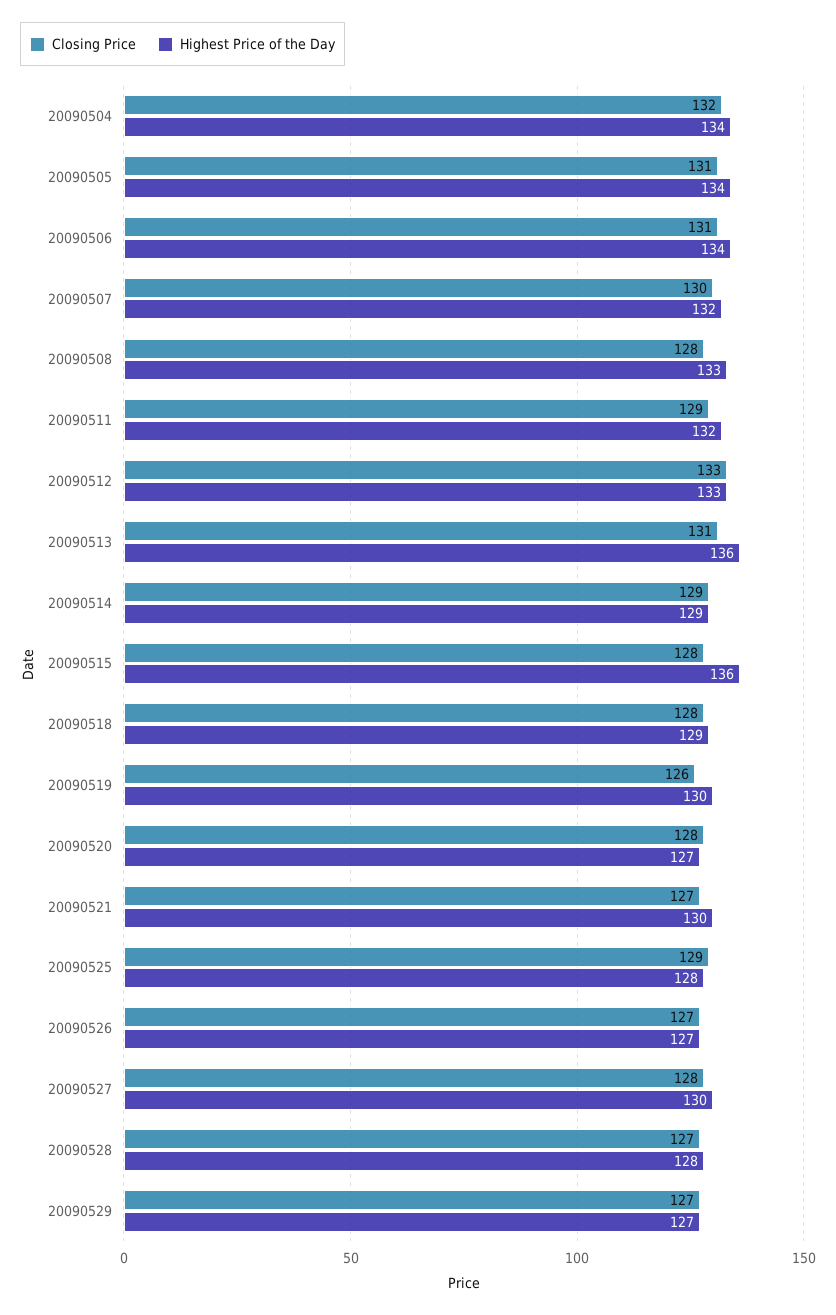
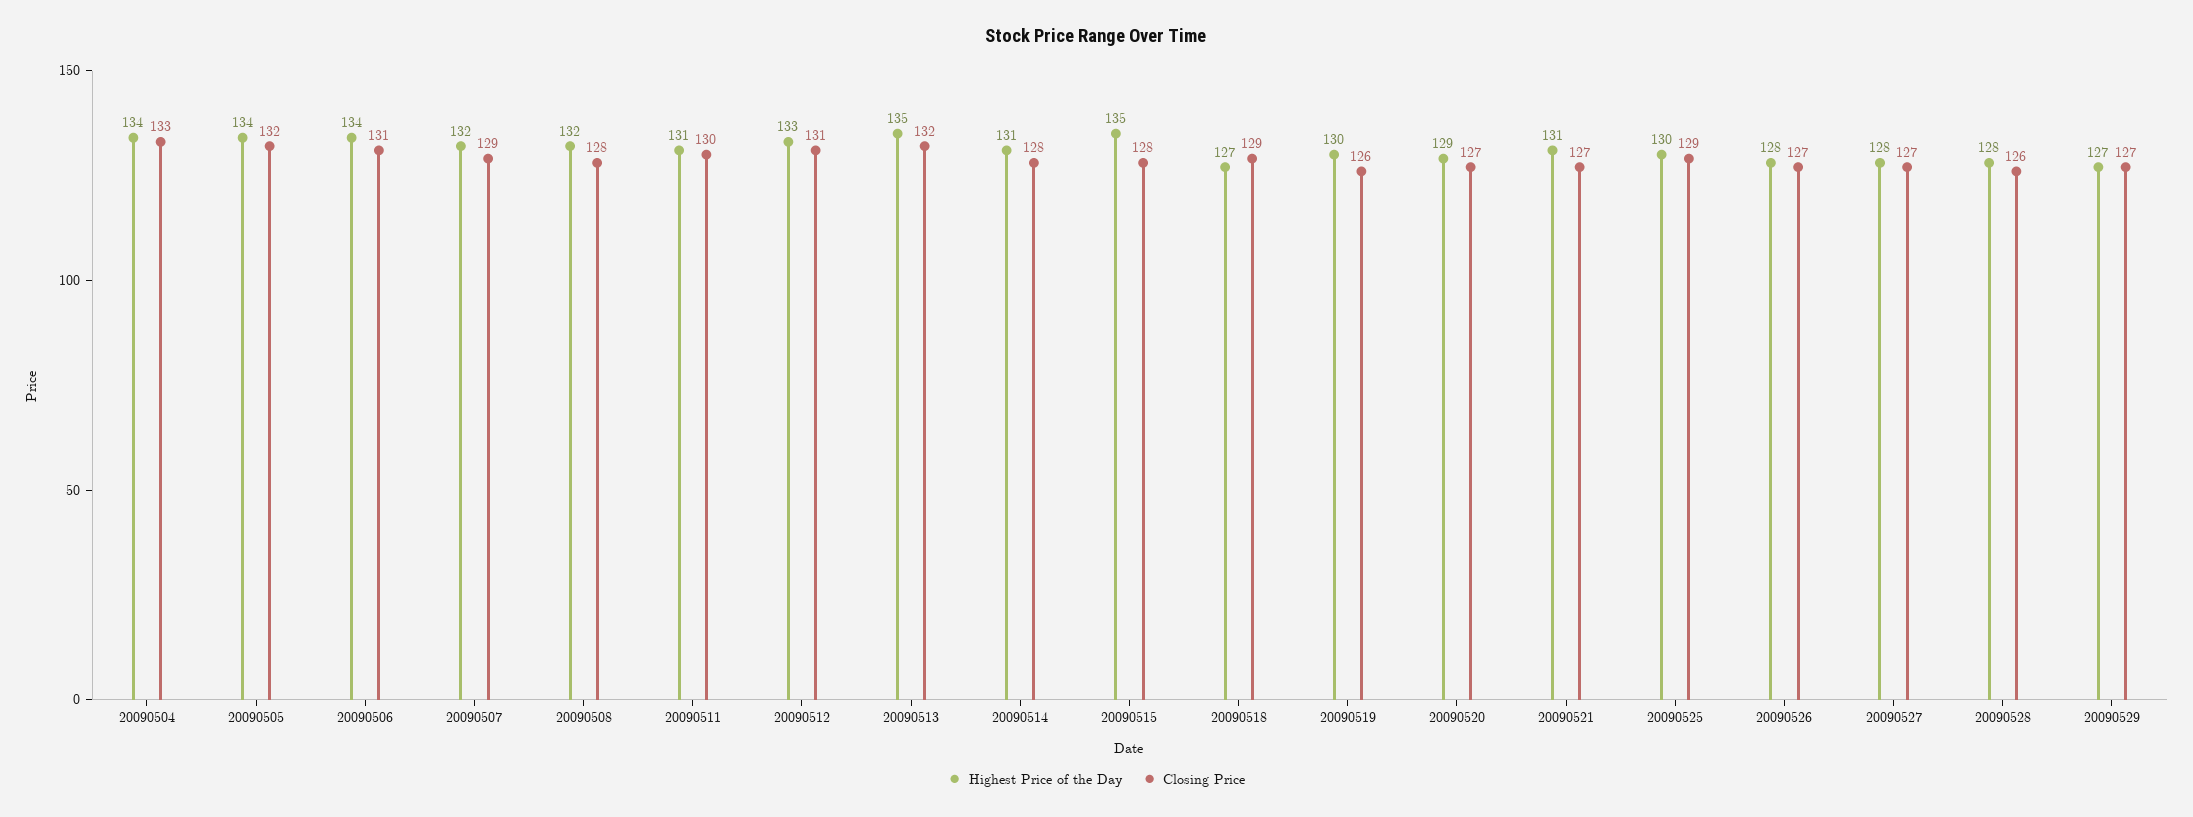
  {
    "Closing Price": {
-     "20090504": 132,
+     "20090504": 133,
-     "20090505": 131,
+     "20090505": 132,
      "20090506": 131,
-     "20090507": 130,
+     "20090507": 129,
      "20090508": 128,
-     "20090511": 129,
+     "20090511": 130,
-     "20090512": 133,
+     "20090512": 131,
-     "20090513": 131,
+     "20090513": 132,
-     "20090514": 129,
+     "20090514": 128,
      "20090515": 128,
-     "20090518": 128,
+     "20090518": 129,
      "20090519": 126,
-     "20090520": 128,
+     "20090520": 127,
      "20090521": 127,
      "20090525": 129,
      "20090526": 127,
-     "20090527": 128,
+     "20090527": 127,
-     "20090528": 127,
+     "20090528": 126,
      "20090529": 127
    },
    "Highest Price of the Day": {
      "20090504": 134,
      "20090505": 134,
      "20090506": 134,
      "20090507": 132,
-     "20090508": 133,
+     "20090508": 132,
-     "20090511": 132,
+     "20090511": 131,
      "20090512": 133,
-     "20090513": 136,
+     "20090513": 135,
-     "20090514": 129,
+     "20090514": 131,
-     "20090515": 136,
+     "20090515": 135,
-     "20090518": 129,
+     "20090518": 127,
      "20090519": 130,
-     "20090520": 127,
+     "20090520": 129,
-     "20090521": 130,
+     "20090521": 131,
-     "20090525": 128,
+     "20090525": 130,
-     "20090526": 127,
+     "20090526": 128,
-     "20090527": 130,
+     "20090527": 128,
      "20090528": 128,
      "20090529": 127
    }
  }

